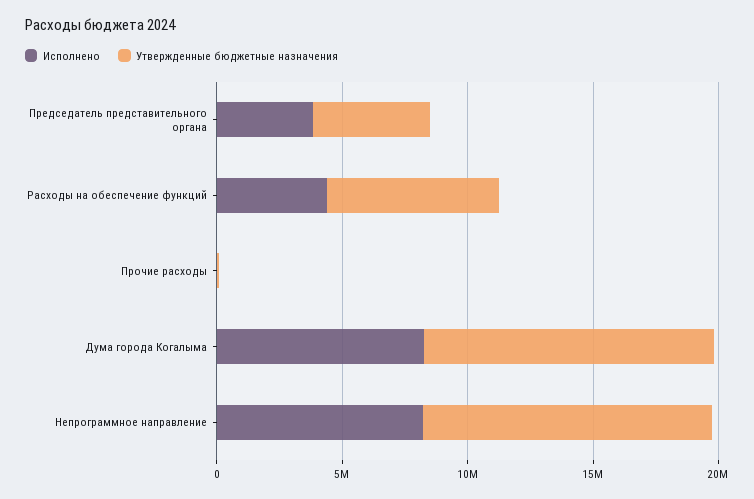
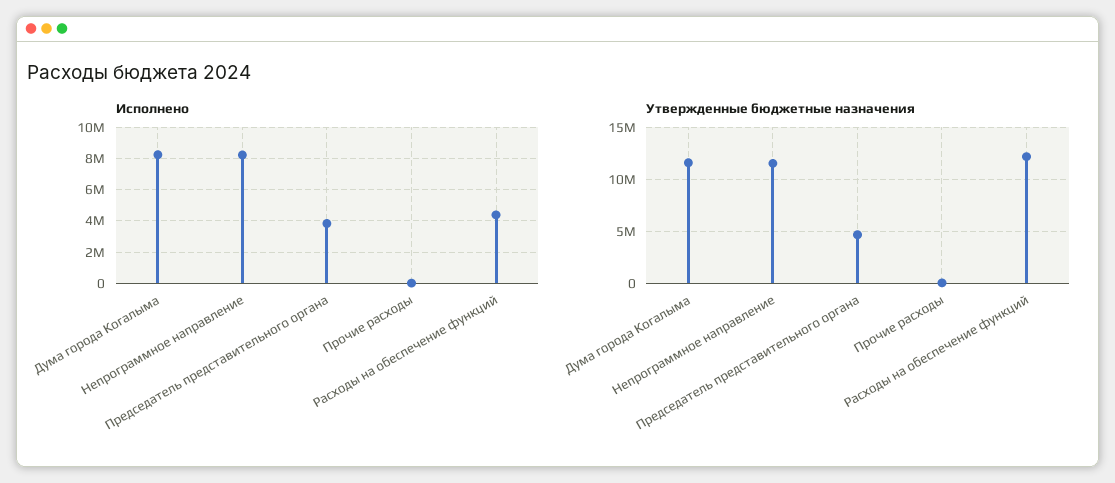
  {
    "Исполнено": {
      "Председатель представительного органа": 4000000,
      "Расходы на обеспечение функций": 4500000,
      "Прочие расходы": 0,
      "Дума города Когалыма": 8000000,
      "Непрограммное направление": 8000000
    },
    "Утвержденные бюджетные назначения": {
      "Председатель представительного органа": 5000000,
-     "Расходы на обеспечение функций": 7000000,
+     "Расходы на обеспечение функций": 12000000,
      "Прочие расходы": 0,
      "Дума города Когалыма": 12000000,
      "Непрограммное направление": 12000000
    }
  }

